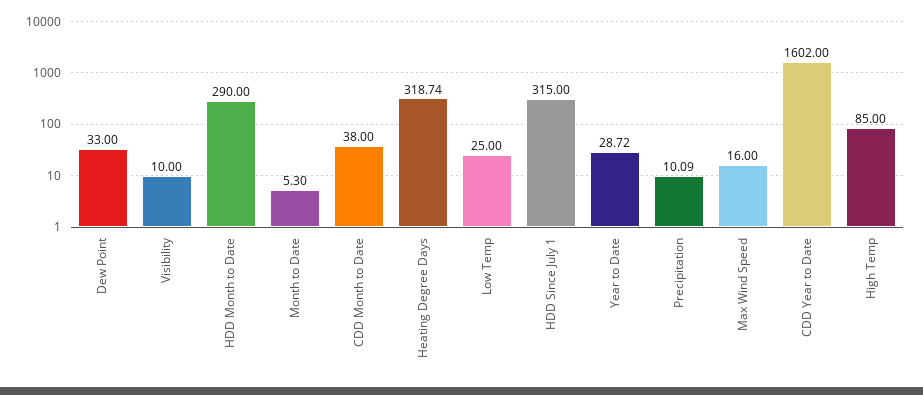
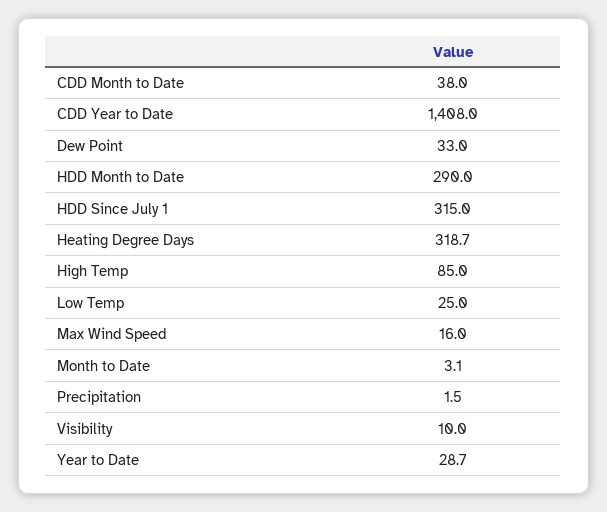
  {
    "Dew Point": 33,
    "Visibility": 10,
    "HDD Month to Date": 290,
-   "Month to Date": 5.3,
+   "Month to Date": 3.1,
    "CDD Month to Date": 38,
    "Heating Degree Days": 318.74,
    "Low Temp": 25,
    "HDD Since July 1": 315,
    "Year to Date": 28.72,
-   "Precipitation": 10.09,
+   "Precipitation": 1.5,
    "Max Wind Speed": 16,
-   "CDD Year to Date": 1602,
+   "CDD Year to Date": 1408,
    "High Temp": 85
  }

